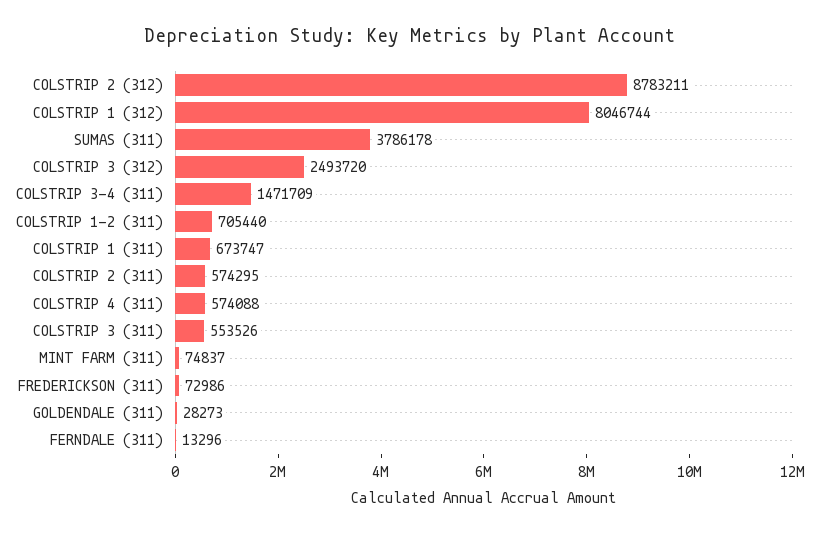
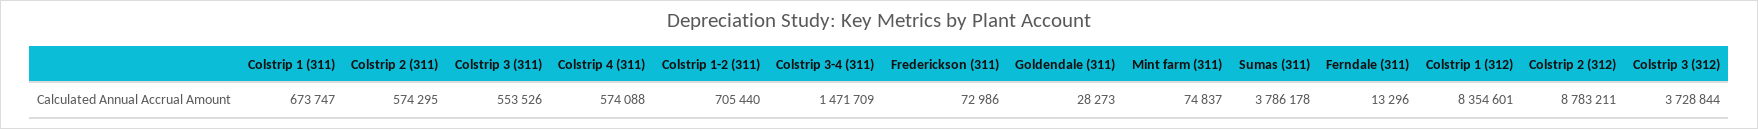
  {
    "COLSTRIP 2 (312)": 8783211,
-   "COLSTRIP 1 (312)": 8046744,
+   "COLSTRIP 1 (312)": 8354601,
    "SUMAS (311)": 3786178,
-   "COLSTRIP 3 (312)": 2493720,
+   "COLSTRIP 3 (312)": 3728844,
    "COLSTRIP 3-4 (311)": 1471709,
    "COLSTRIP 1-2 (311)": 705440,
    "COLSTRIP 1 (311)": 673747,
    "COLSTRIP 2 (311)": 574295,
    "COLSTRIP 4 (311)": 574088,
    "COLSTRIP 3 (311)": 553526,
    "MINT FARM (311)": 74837,
    "FREDERICKSON (311)": 72986,
    "GOLDENDALE (311)": 28273,
    "FERNDALE (311)": 13296
  }

